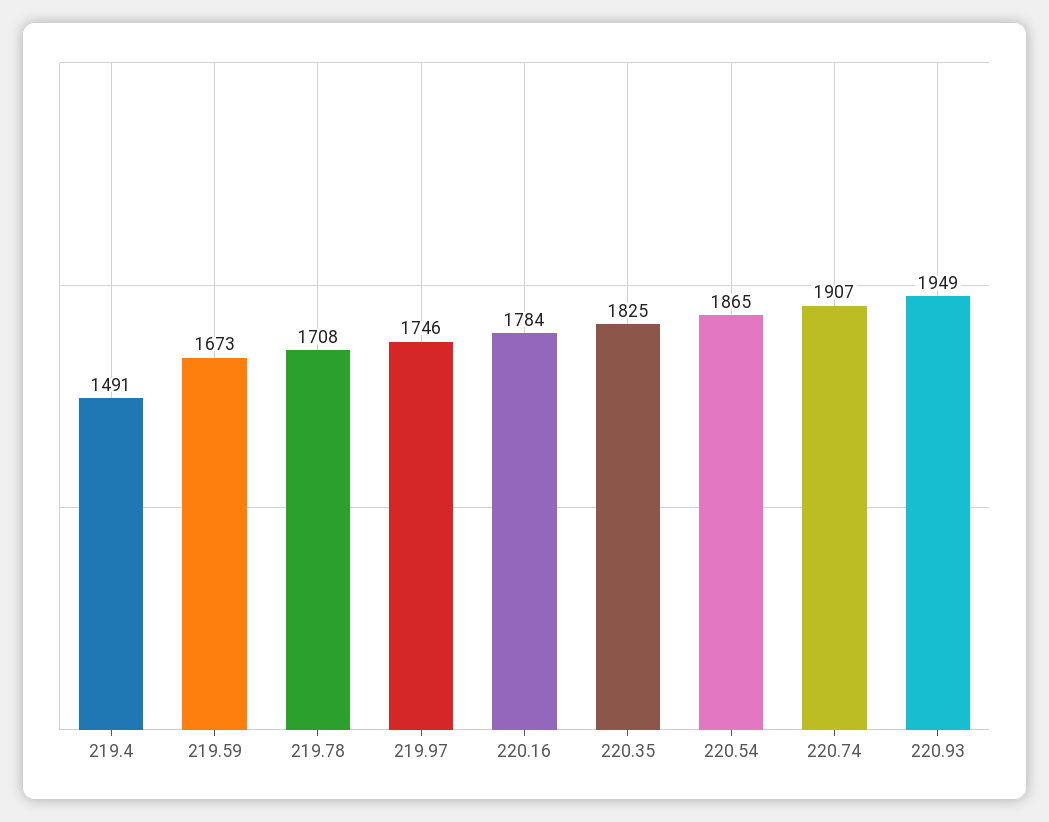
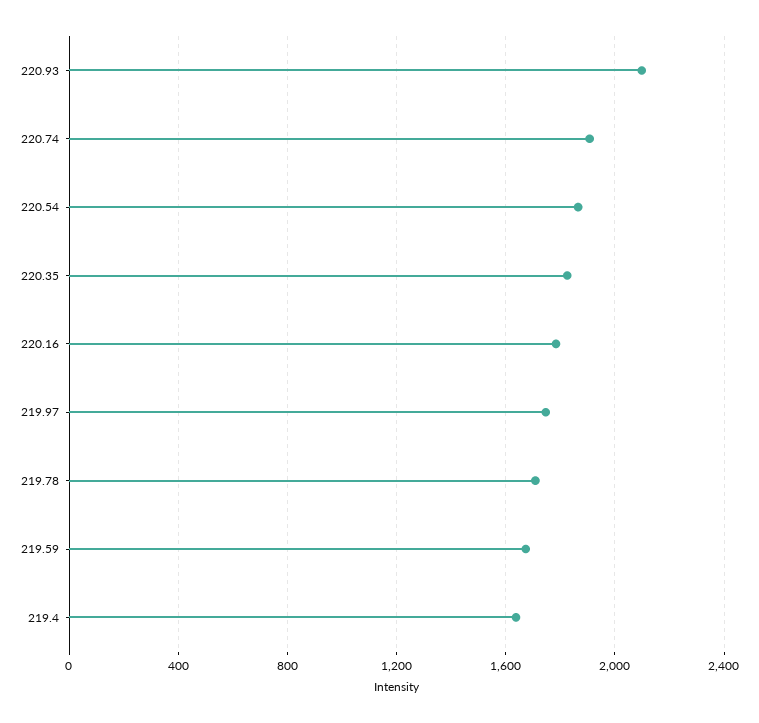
  {
-   "219.4": 1491,
+   "219.4": 1650,
    "219.59": 1673,
    "219.78": 1708,
    "219.97": 1746,
    "220.16": 1784,
    "220.35": 1825,
    "220.54": 1865,
    "220.74": 1907,
-   "220.93": 1949
+   "220.93": 2100
  }

